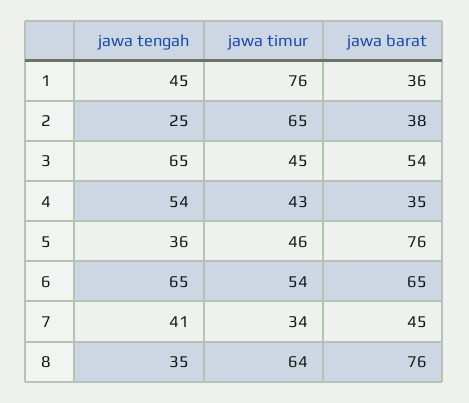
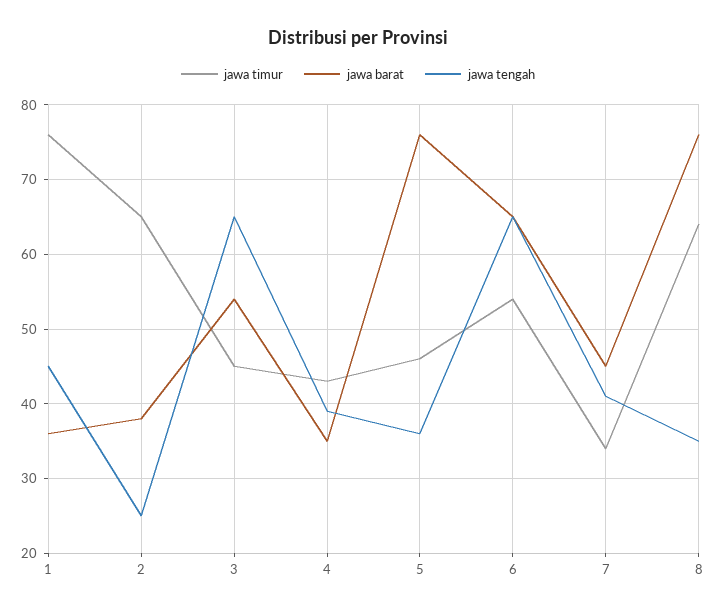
  {
    "jawa tengah": {
      "1": 45,
      "2": 25,
      "3": 65,
-     "4": 54,
+     "4": 39,
      "5": 36,
      "6": 65,
      "7": 41,
      "8": 35
    },
    "jawa timur": {
      "1": 76,
      "2": 65,
      "3": 45,
      "4": 43,
      "5": 46,
      "6": 54,
      "7": 34,
      "8": 64
    },
    "jawa barat": {
      "1": 36,
      "2": 38,
      "3": 54,
      "4": 35,
      "5": 76,
      "6": 65,
      "7": 45,
      "8": 76
    }
  }

